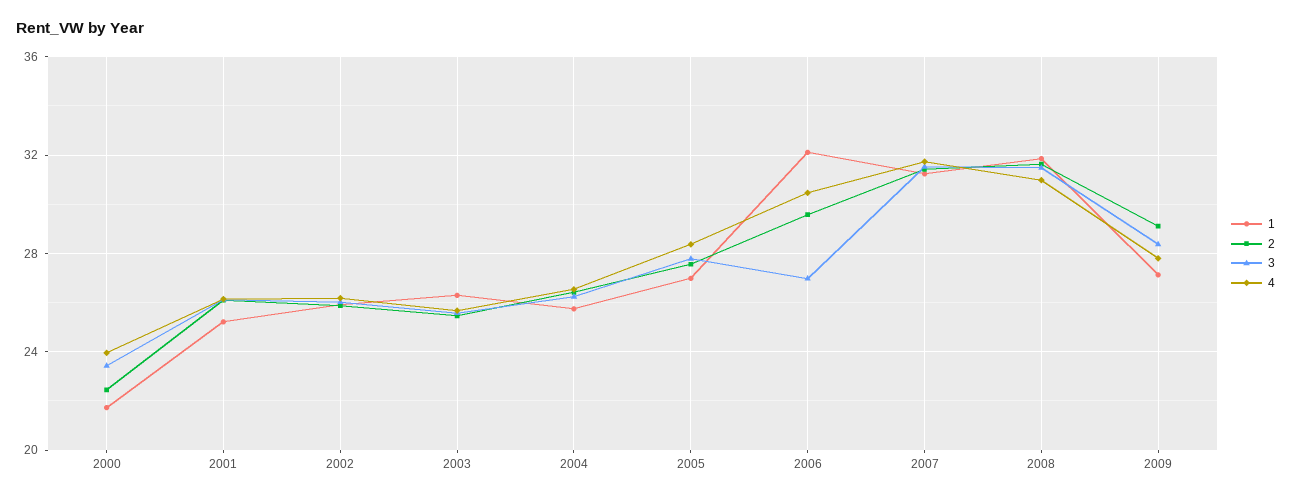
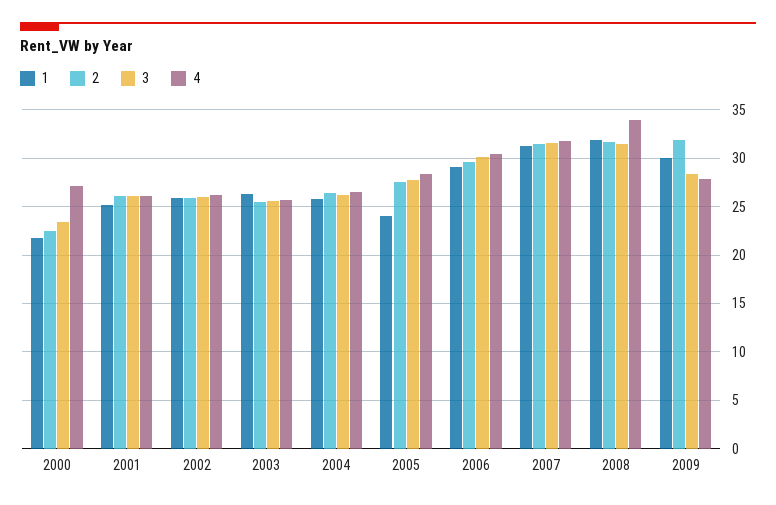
  {
    "1": {
      "2000": 21.5,
      "2001": 25,
      "2002": 26,
      "2003": 26.5,
      "2004": 25.5,
-     "2005": 27,
+     "2005": 24,
-     "2006": 32,
+     "2006": 29,
      "2007": 31,
      "2008": 32,
-     "2009": 27
+     "2009": 30
    },
    "2": {
      "2000": 22.5,
      "2001": 26,
      "2002": 26,
      "2003": 25.5,
      "2004": 26.5,
      "2005": 27.5,
      "2006": 29.5,
      "2007": 31.5,
      "2008": 31.5,
-     "2009": 29
+     "2009": 32
    },
    "3": {
      "2000": 23.5,
      "2001": 26,
      "2002": 26,
      "2003": 25.5,
      "2004": 26,
      "2005": 28,
-     "2006": 27,
+     "2006": 30,
      "2007": 31.5,
      "2008": 31.5,
      "2009": 28.5
    },
    "4": {
-     "2000": 24,
+     "2000": 27,
      "2001": 26,
      "2002": 26,
      "2003": 25.5,
      "2004": 26.5,
      "2005": 28.5,
      "2006": 30.5,
      "2007": 31.5,
-     "2008": 31,
+     "2008": 34,
      "2009": 28
    }
  }

